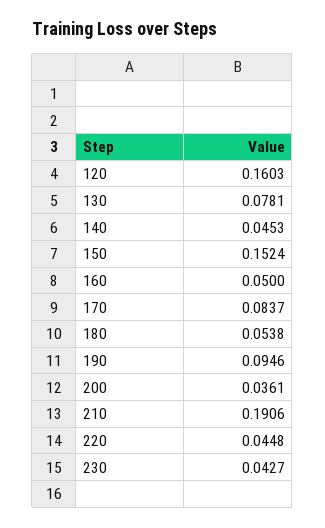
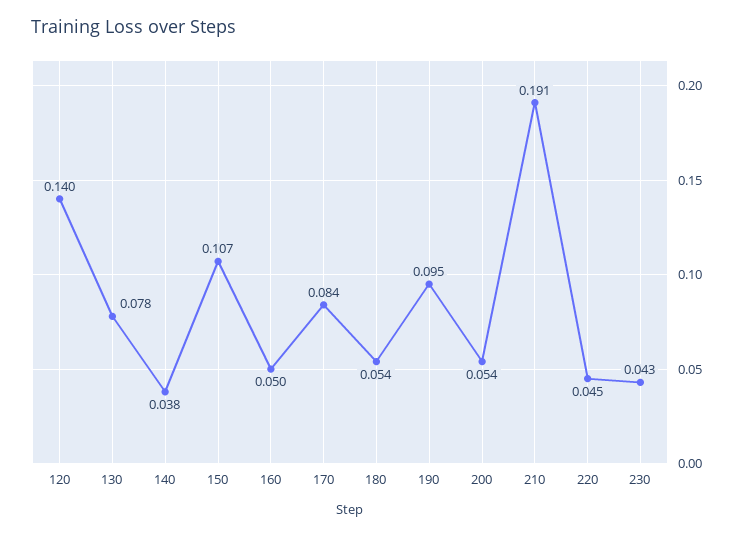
  {
-   "120": 0.1603,
+   "120": 0.14,
    "130": 0.0781,
-   "140": 0.0453,
+   "140": 0.038,
-   "150": 0.1524,
+   "150": 0.107,
    "160": 0.05,
    "170": 0.0837,
    "180": 0.0538,
    "190": 0.0946,
-   "200": 0.0361,
+   "200": 0.054,
    "210": 0.1906,
    "220": 0.0448,
    "230": 0.0427
  }

